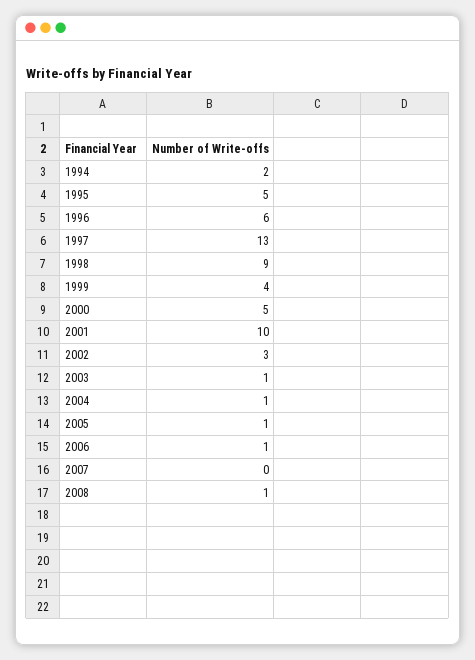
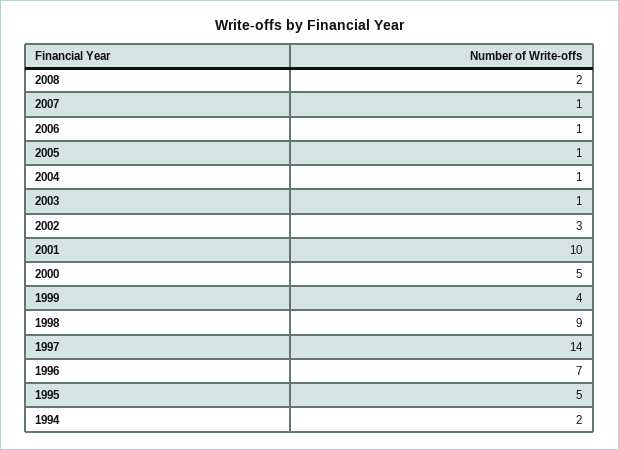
  {
    "1994": 2,
    "1995": 5,
-   "1996": 6,
+   "1996": 7,
-   "1997": 13,
+   "1997": 14,
    "1998": 9,
    "1999": 4,
    "2000": 5,
    "2001": 10,
    "2002": 3,
    "2003": 1,
    "2004": 1,
    "2005": 1,
    "2006": 1,
-   "2007": 0,
+   "2007": 1,
-   "2008": 1
+   "2008": 2
  }

